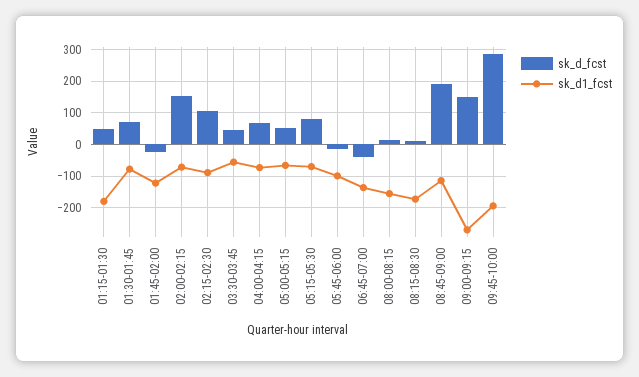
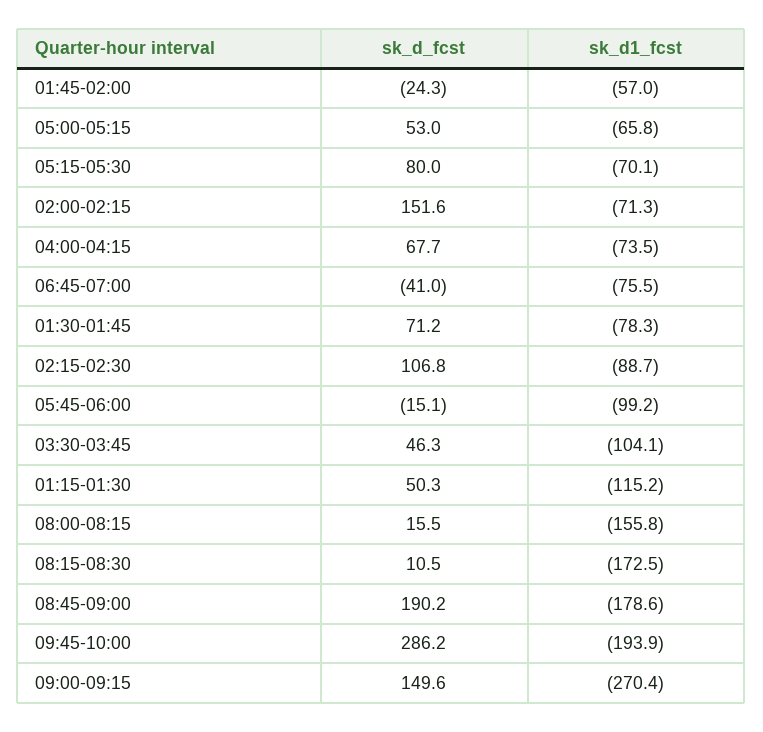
  {
    "sk_d_fcst": {
      "01:15-01:30": 50.3,
      "01:30-01:45": 71.2,
      "01:45-02:00": -24.3,
      "02:00-02:15": 151.6,
      "02:15-02:30": 106.8,
      "03:30-03:45": 46.3,
      "04:00-04:15": 67.7,
      "05:00-05:15": 53,
      "05:15-05:30": 80,
      "05:45-06:00": -15.1,
      "06:45-07:00": -41,
      "08:00-08:15": 15.5,
      "08:15-08:30": 10.5,
      "08:45-09:00": 190.2,
      "09:00-09:15": 149.6,
      "09:45-10:00": 286.2
    },
    "sk_d1_fcst": {
-     "01:15-01:30": -180,
+     "01:15-01:30": -115.2,
      "01:30-01:45": -78.3,
-     "01:45-02:00": -120,
+     "01:45-02:00": -57,
      "02:00-02:15": -71.3,
      "02:15-02:30": -88.7,
-     "03:30-03:45": -60,
+     "03:30-03:45": -104.1,
      "04:00-04:15": -73.5,
      "05:00-05:15": -65.8,
      "05:15-05:30": -70.1,
      "05:45-06:00": -99.2,
-     "06:45-07:00": -140,
+     "06:45-07:00": -75.5,
      "08:00-08:15": -155.8,
      "08:15-08:30": -172.5,
-     "08:45-09:00": -120,
+     "08:45-09:00": -178.6,
      "09:00-09:15": -270.4,
      "09:45-10:00": -193.9
    }
  }

